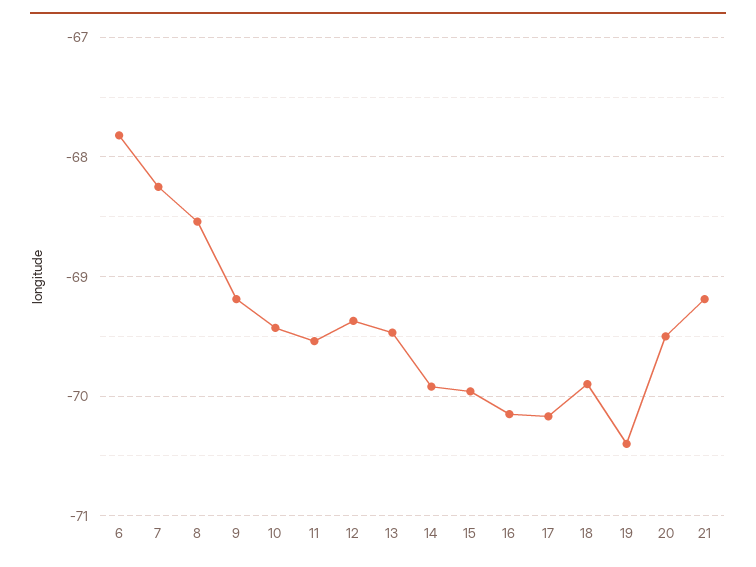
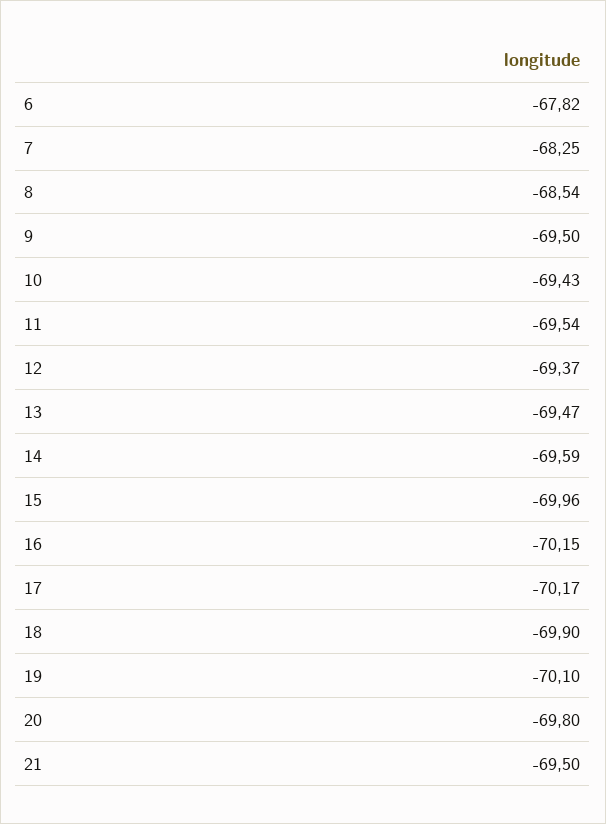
  {
    "6": -67.82,
    "7": -68.25,
    "8": -68.54,
-   "9": -69.2,
+   "9": -69.5,
    "10": -69.43,
    "11": -69.54,
    "12": -69.37,
    "13": -69.47,
-   "14": -69.9,
+   "14": -69.59,
    "15": -69.96,
    "16": -70.15,
    "17": -70.17,
    "18": -69.9,
-   "19": -70.4,
+   "19": -70.1,
-   "20": -69.5,
+   "20": -69.8,
-   "21": -69.2
+   "21": -69.5
  }

